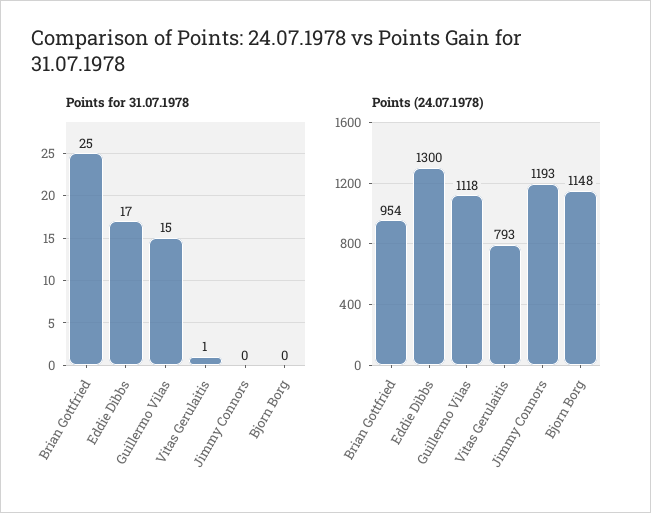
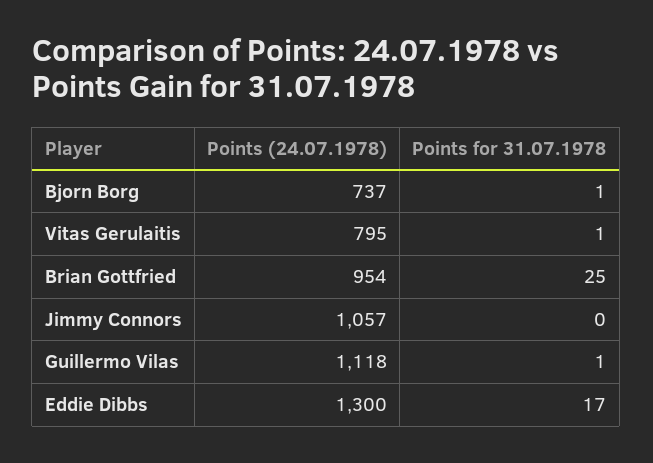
  {
    "Points for 31.07.1978": {
      "Brian Gottfried": 25,
      "Eddie Dibbs": 17,
-     "Guillermo Vilas": 15,
+     "Guillermo Vilas": 1,
      "Vitas Gerulaitis": 1,
      "Jimmy Connors": 0,
-     "Bjorn Borg": 0
+     "Bjorn Borg": 1
    },
    "Points (24.07.1978)": {
      "Brian Gottfried": 954,
      "Eddie Dibbs": 1300,
      "Guillermo Vilas": 1118,
-     "Vitas Gerulaitis": 793,
+     "Vitas Gerulaitis": 795,
-     "Jimmy Connors": 1193,
+     "Jimmy Connors": 1057,
-     "Bjorn Borg": 1148
+     "Bjorn Borg": 737
    }
  }

